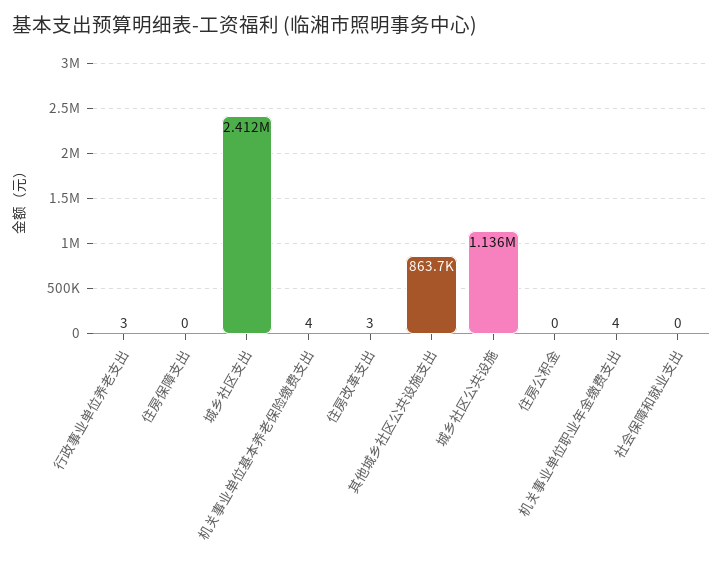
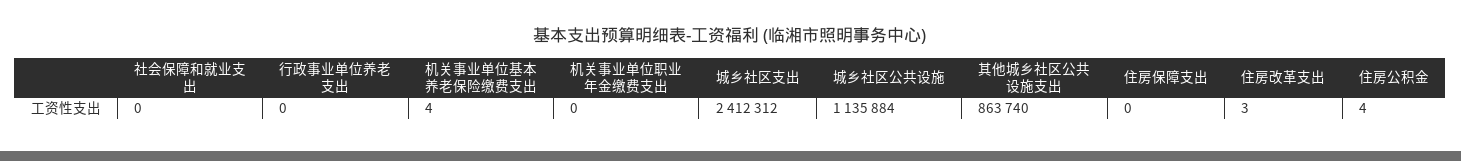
  {
-   "行政事业单位养老支出": 3,
+   "行政事业单位养老支出": 0,
    "住房保障支出": 0,
    "城乡社区支出": 2412312,
    "机关事业单位基本养老保险缴费支出": 4,
    "住房改革支出": 3,
    "其他城乡社区公共设施支出": 863740,
    "城乡社区公共设施": 1135884,
-   "住房公积金": 0,
+   "住房公积金": 4,
-   "机关事业单位职业年金缴费支出": 4,
+   "机关事业单位职业年金缴费支出": 0,
    "社会保障和就业支出": 0
  }

